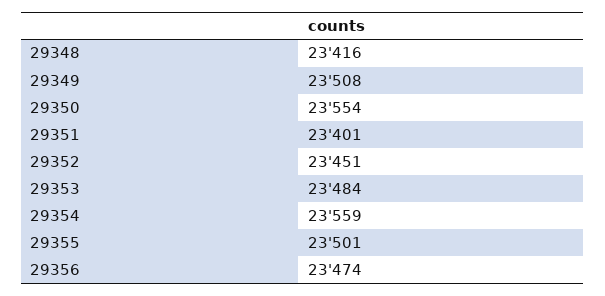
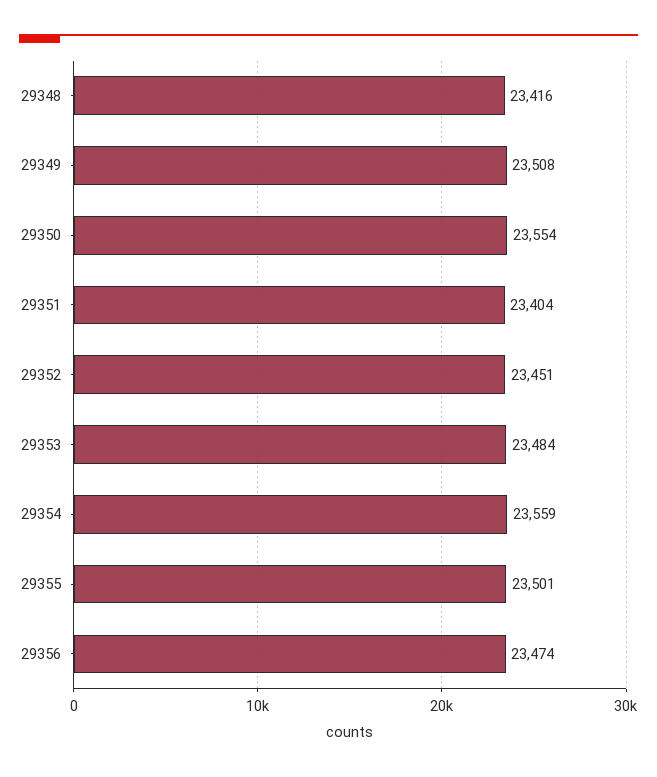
  {
    "29348": 23416,
    "29349": 23508,
    "29350": 23554,
-   "29351": 23401,
+   "29351": 23404,
    "29352": 23451,
    "29353": 23484,
    "29354": 23559,
    "29355": 23501,
    "29356": 23474
  }

